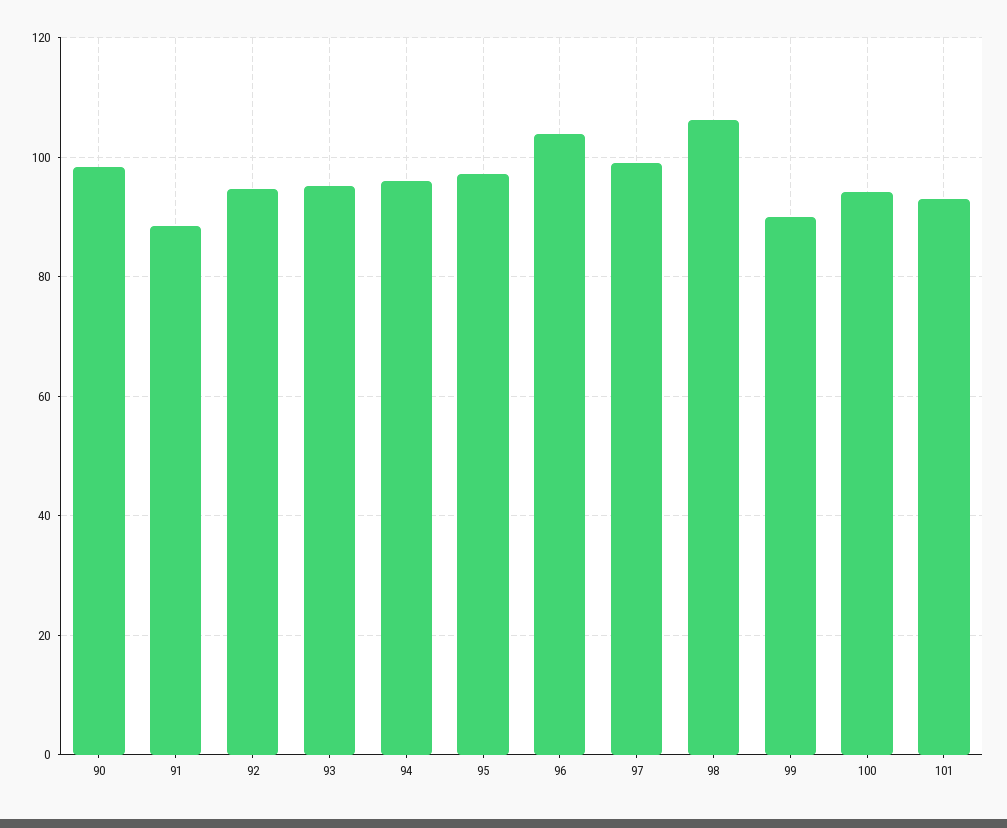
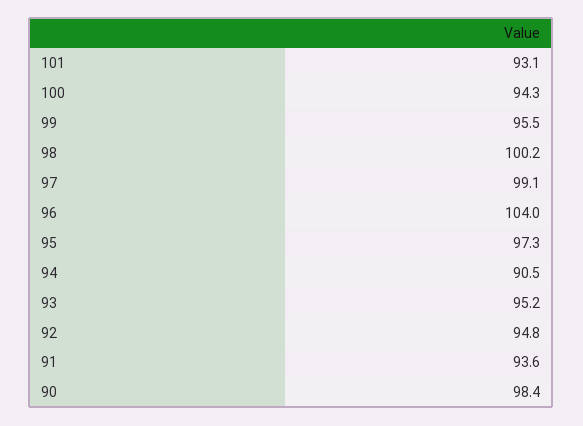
  {
    "90": 98.4,
-   "91": 88,
+   "91": 93.6,
    "92": 94.8,
    "93": 95.2,
-   "94": 96,
+   "94": 90.5,
    "95": 97.3,
    "96": 104,
    "97": 99.1,
-   "98": 106,
+   "98": 100.2,
-   "99": 90,
+   "99": 95.5,
    "100": 94.3,
    "101": 93.1
  }

